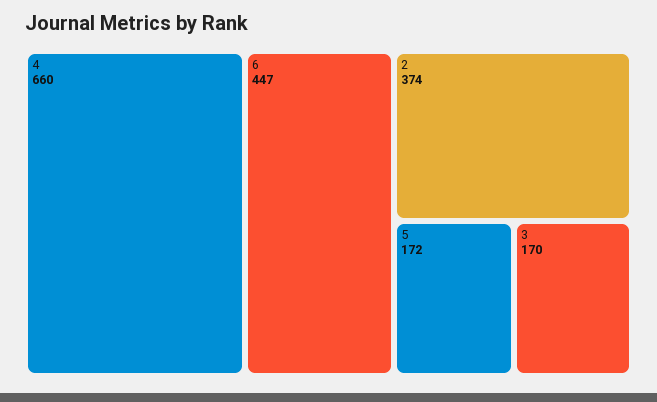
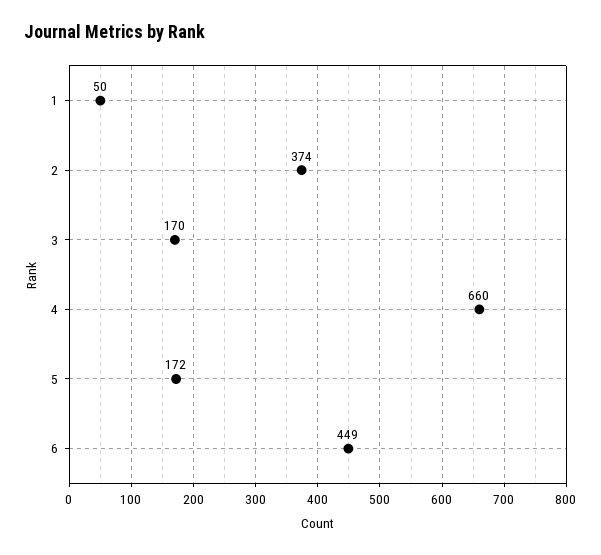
  {
    "4": 660,
-   "6": 447,
+   "6": 449,
    "2": 374,
    "5": 172,
-   "3": 170
+   "3": 170,
+   "1": 50
  }

